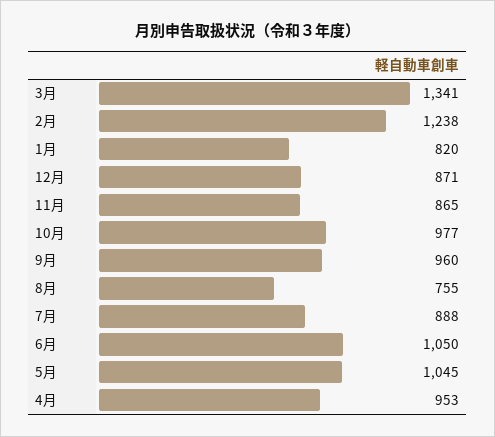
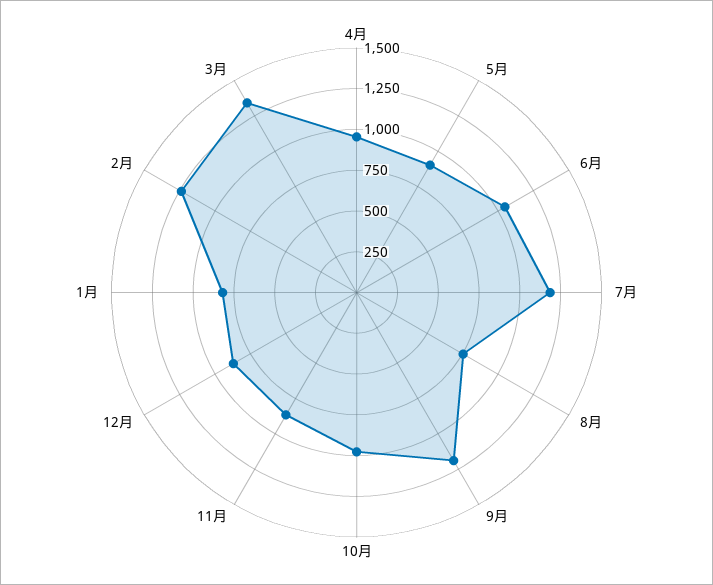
  {
    "3月": 1341,
    "2月": 1238,
    "1月": 820,
    "12月": 871,
    "11月": 865,
    "10月": 977,
-   "9月": 960,
+   "9月": 1200,
    "8月": 755,
-   "7月": 888,
+   "7月": 1200,
    "6月": 1050,
-   "5月": 1045,
+   "5月": 900,
    "4月": 953
  }

